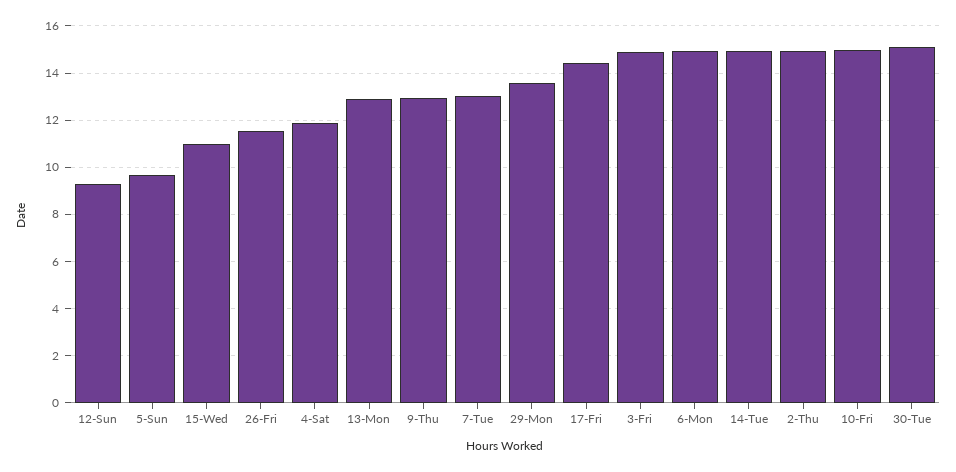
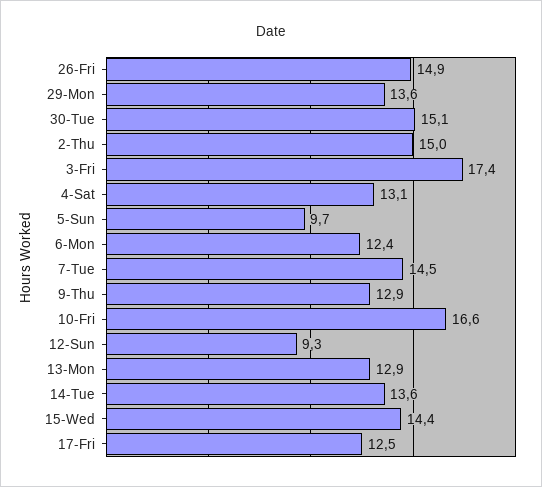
  {
    "12-Sun": 9.3,
    "5-Sun": 9.7,
-   "15-Wed": 11,
+   "15-Wed": 14.4,
-   "26-Fri": 11.5,
+   "26-Fri": 14.9,
-   "4-Sat": 12,
+   "4-Sat": 13.1,
    "13-Mon": 12.9,
    "9-Thu": 12.9,
-   "7-Tue": 13,
+   "7-Tue": 14.5,
    "29-Mon": 13.6,
-   "17-Fri": 14.5,
+   "17-Fri": 12.5,
-   "3-Fri": 15,
+   "3-Fri": 17.4,
-   "6-Mon": 15,
+   "6-Mon": 12.4,
-   "14-Tue": 15,
+   "14-Tue": 13.6,
    "2-Thu": 15,
-   "10-Fri": 15,
+   "10-Fri": 16.6,
    "30-Tue": 15.1
  }

